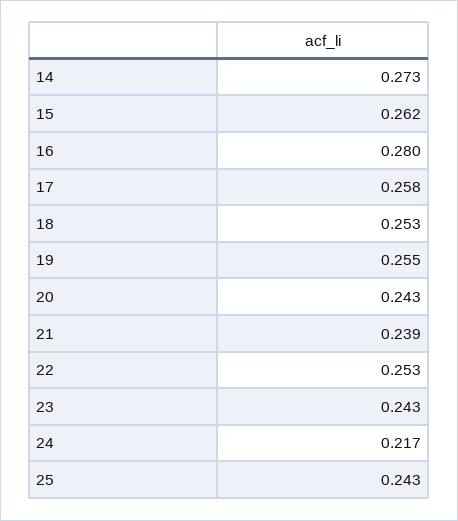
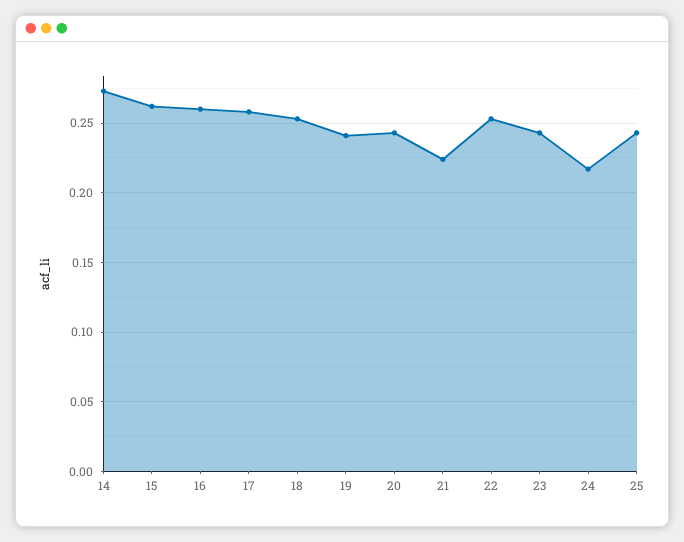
  {
    "14": 0.273,
    "15": 0.262,
-   "16": 0.28,
+   "16": 0.26,
    "17": 0.258,
    "18": 0.253,
-   "19": 0.255,
+   "19": 0.24,
    "20": 0.243,
-   "21": 0.239,
+   "21": 0.225,
    "22": 0.253,
    "23": 0.243,
    "24": 0.217,
    "25": 0.243
  }

